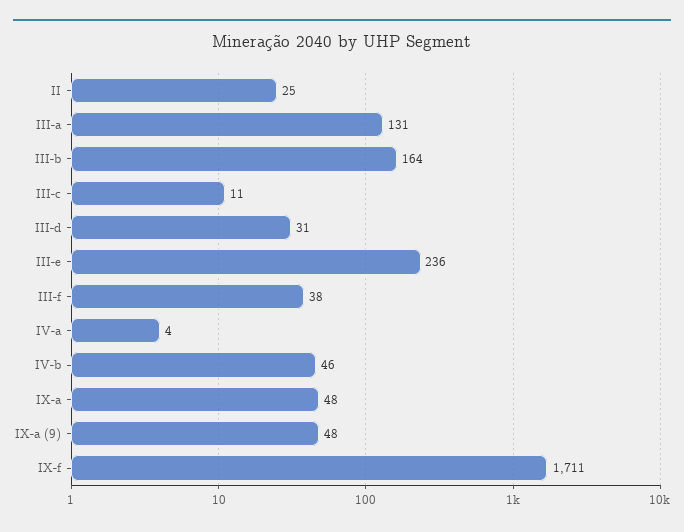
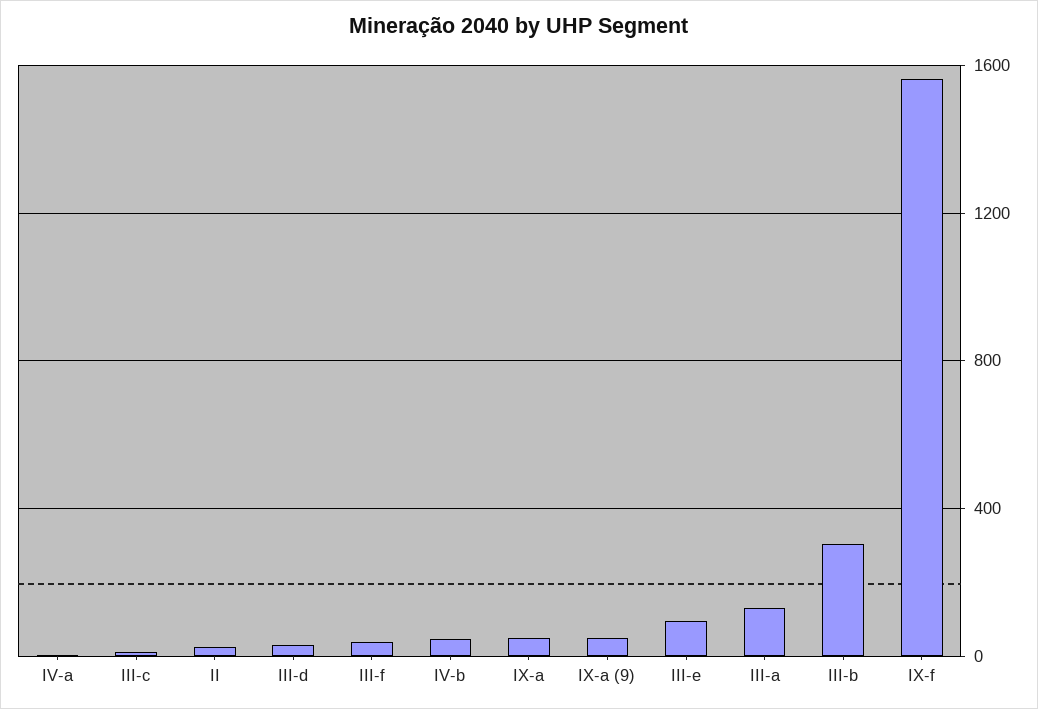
  {
    "II": 25,
    "III-a": 131,
-   "III-b": 164,
+   "III-b": 300,
    "III-c": 11,
    "III-d": 31,
-   "III-e": 236,
+   "III-e": 100,
    "III-f": 38,
    "IV-a": 4,
    "IV-b": 46,
    "IX-a": 48,
    "IX-a (9)": 48,
-   "IX-f": 1711
+   "IX-f": 1550
  }

